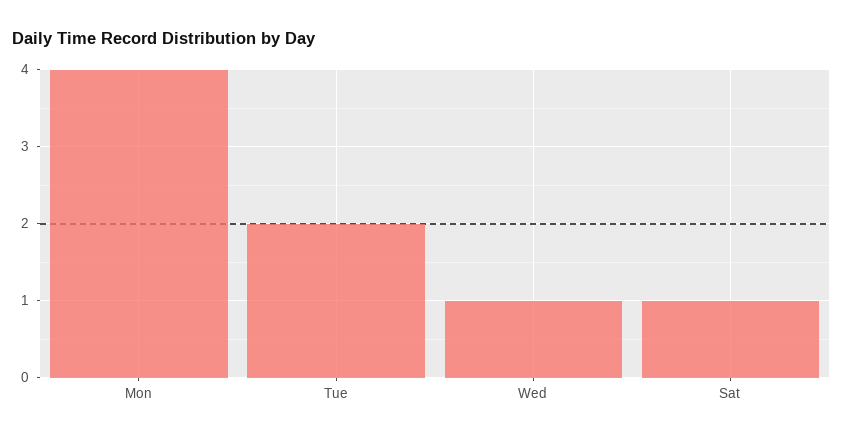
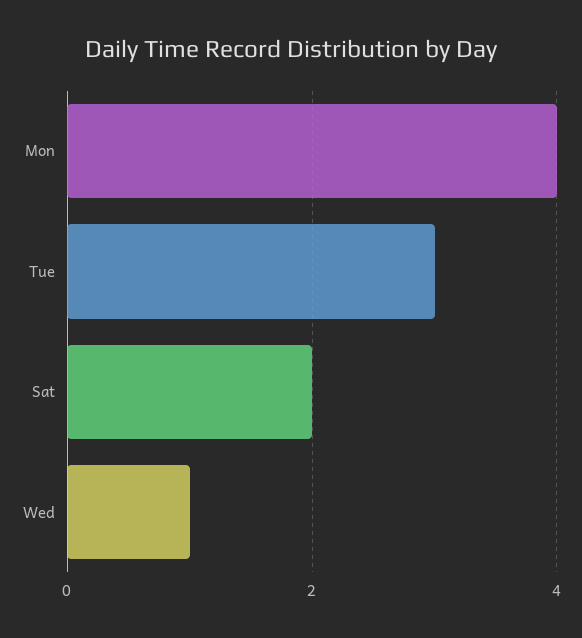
  {
    "Mon": 4,
-   "Tue": 2,
+   "Tue": 3,
    "Wed": 1,
-   "Sat": 1
+   "Sat": 2
  }

